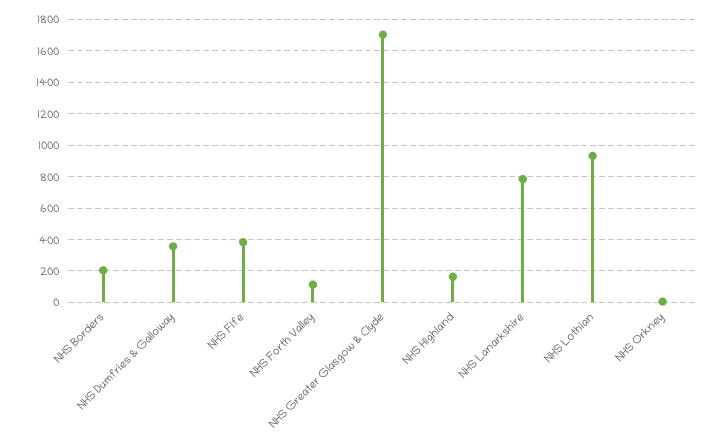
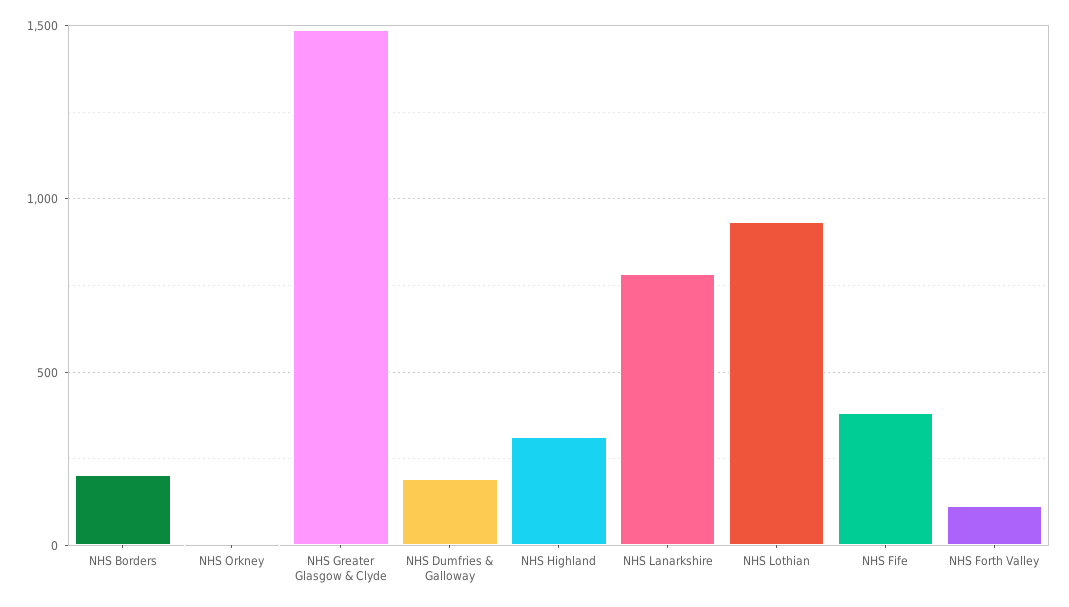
  {
    "NHS Borders": 200,
-   "NHS Dumfries & Galloway": 350,
+   "NHS Dumfries & Galloway": 200,
    "NHS Fife": 400,
    "NHS Forth Valley": 100,
-   "NHS Greater Glasgow & Clyde": 1700,
+   "NHS Greater Glasgow & Clyde": 1500,
-   "NHS Highland": 150,
+   "NHS Highland": 300,
    "NHS Lanarkshire": 800,
    "NHS Lothian": 950,
    "NHS Orkney": 0
  }

